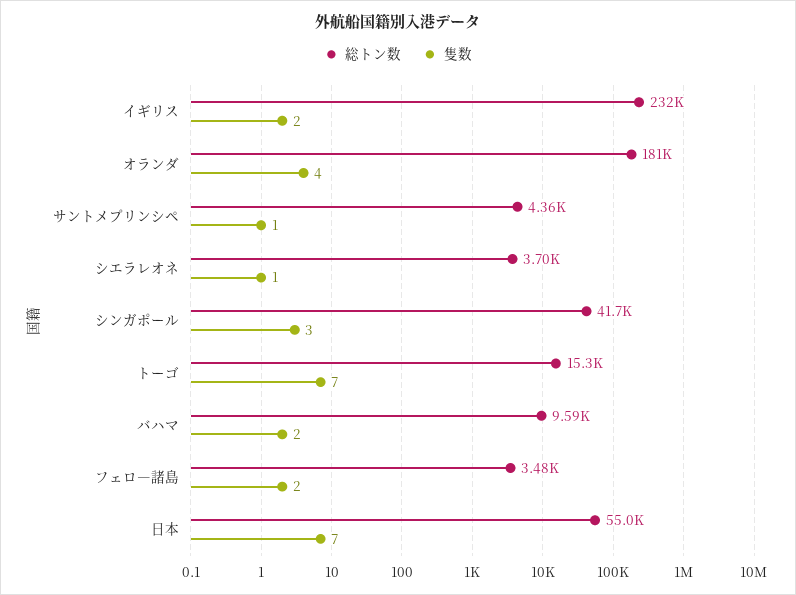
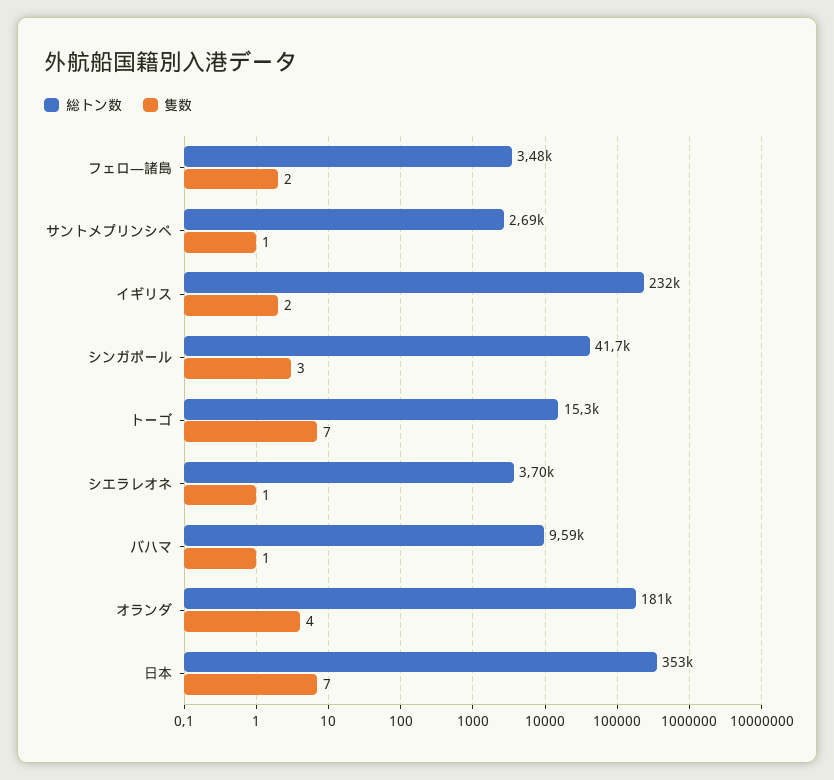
  {
    "総トン数": {
      "イギリス": 232000,
      "オランダ": 181000,
-     "サントメプリンシペ": 4360,
+     "サントメプリンシペ": 2690,
      "シエラレオネ": 3700,
      "シンガポール": 41700,
      "トーゴ": 15300,
      "バハマ": 9590,
      "フェロ―諸島": 3480,
-     "日本": 55000
+     "日本": 353000
    },
    "隻数": {
      "イギリス": 2,
      "オランダ": 4,
      "サントメプリンシペ": 1,
      "シエラレオネ": 1,
      "シンガポール": 3,
      "トーゴ": 7,
-     "バハマ": 2,
+     "バハマ": 1,
      "フェロ―諸島": 2,
      "日本": 7
    }
  }

